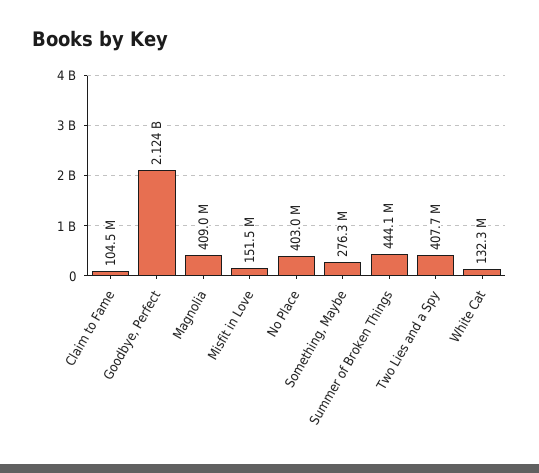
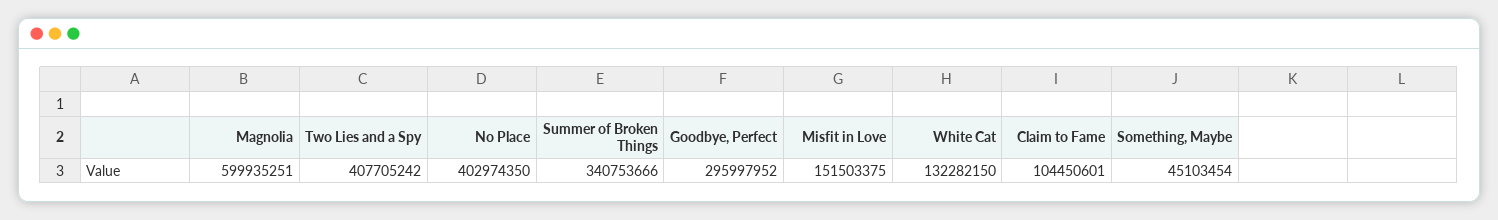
  {
    "Claim to Fame": 104450601,
-   "Goodbye, Perfect": 2124000000,
+   "Goodbye, Perfect": 295997952,
-   "Magnolia": 409000000,
+   "Magnolia": 599935251,
    "Misfit in Love": 151503375,
    "No Place": 402974350,
-   "Something, Maybe": 276300000,
+   "Something, Maybe": 45103454,
-   "Summer of Broken Things": 444100000,
+   "Summer of Broken Things": 340753666,
    "Two Lies and a Spy": 407705242,
    "White Cat": 132282150
  }

